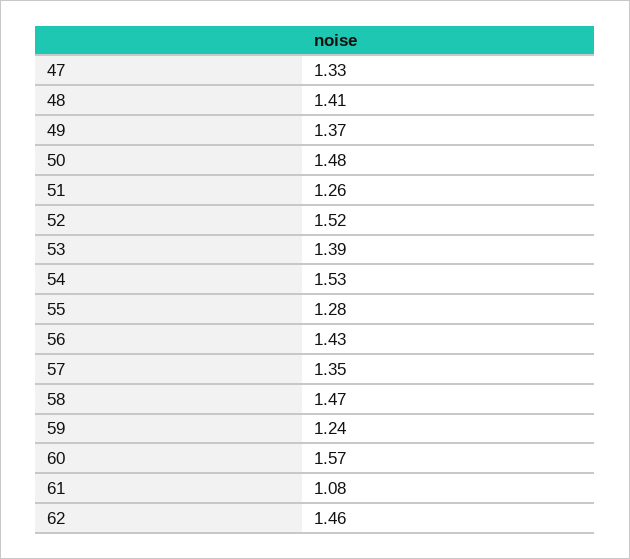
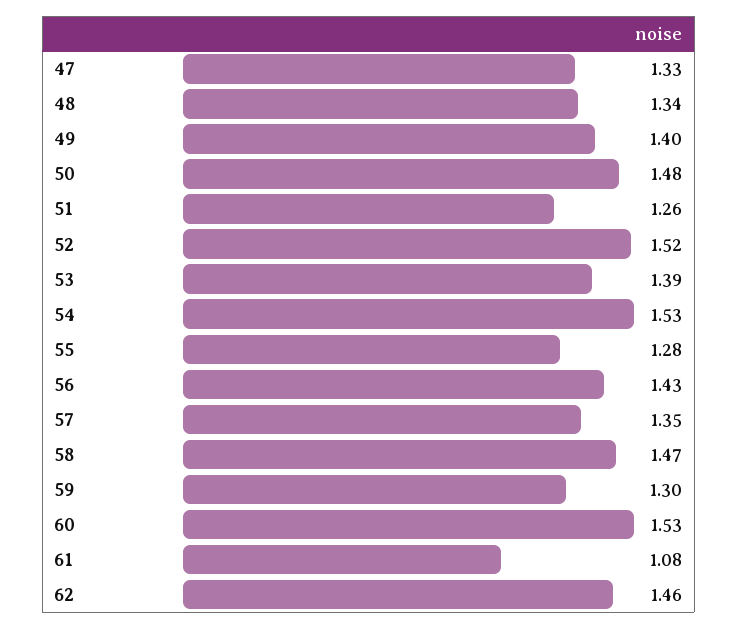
  {
    "47": 1.33,
-   "48": 1.41,
+   "48": 1.34,
-   "49": 1.37,
+   "49": 1.4,
    "50": 1.48,
    "51": 1.26,
    "52": 1.52,
    "53": 1.39,
    "54": 1.53,
    "55": 1.28,
    "56": 1.43,
    "57": 1.35,
    "58": 1.47,
-   "59": 1.24,
+   "59": 1.3,
-   "60": 1.57,
+   "60": 1.53,
    "61": 1.08,
    "62": 1.46
  }

